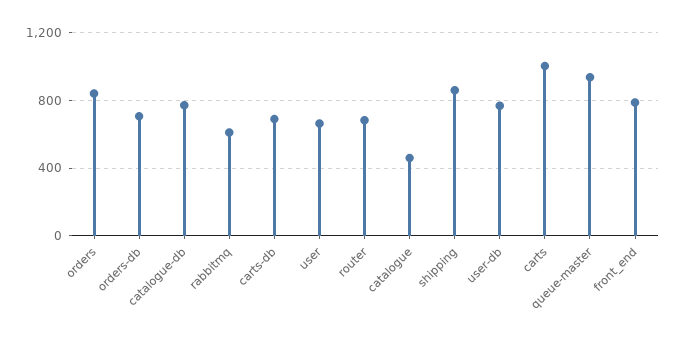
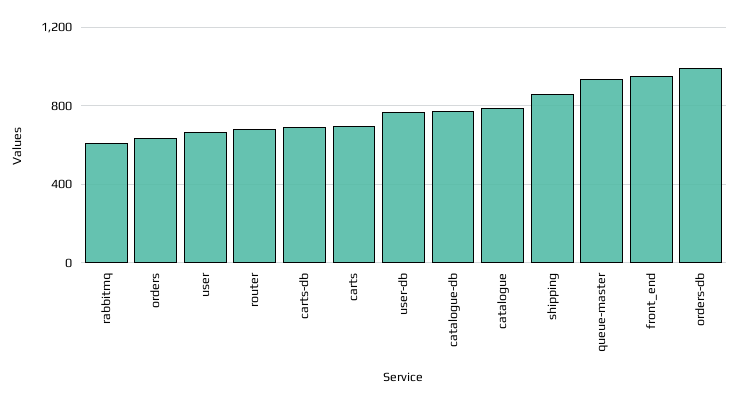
  {
-   "orders": 850,
+   "orders": 650,
-   "orders-db": 700,
+   "orders-db": 1000,
    "catalogue-db": 750,
    "rabbitmq": 600,
    "carts-db": 700,
    "user": 650,
    "router": 700,
-   "catalogue": 450,
+   "catalogue": 800,
    "shipping": 850,
    "user-db": 750,
-   "carts": 1000,
+   "carts": 700,
    "queue-master": 950,
-   "front_end": 800
+   "front_end": 950
  }

